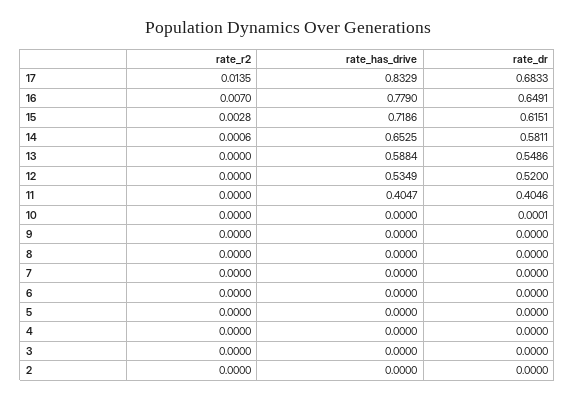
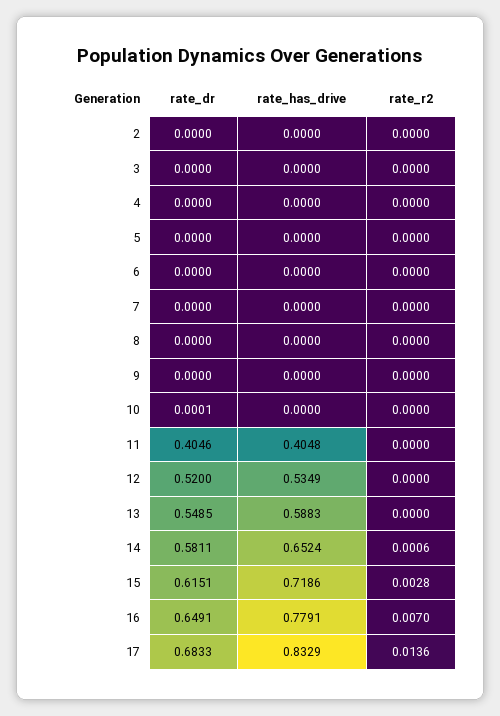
  {
    "rate_r2": {
-     "17": 0.0135,
+     "17": 0.0136,
      "16": 0.007,
      "15": 0.0028,
      "14": 0.0006,
      "13": 0,
      "12": 0,
      "11": 0,
      "10": 0,
      "9": 0,
      "8": 0,
      "7": 0,
      "6": 0,
      "5": 0,
      "4": 0,
      "3": 0,
      "2": 0
    },
    "rate_has_drive": {
      "17": 0.8329,
-     "16": 0.779,
+     "16": 0.7791,
      "15": 0.7186,
-     "14": 0.6525,
+     "14": 0.6524,
-     "13": 0.5884,
+     "13": 0.5883,
      "12": 0.5349,
-     "11": 0.4047,
+     "11": 0.4048,
      "10": 0,
      "9": 0,
      "8": 0,
      "7": 0,
      "6": 0,
      "5": 0,
      "4": 0,
      "3": 0,
      "2": 0
    },
    "rate_dr": {
      "17": 0.6833,
      "16": 0.6491,
      "15": 0.6151,
      "14": 0.5811,
-     "13": 0.5486,
+     "13": 0.5485,
      "12": 0.52,
      "11": 0.4046,
      "10": 0.0001,
      "9": 0,
      "8": 0,
      "7": 0,
      "6": 0,
      "5": 0,
      "4": 0,
      "3": 0,
      "2": 0
    }
  }

